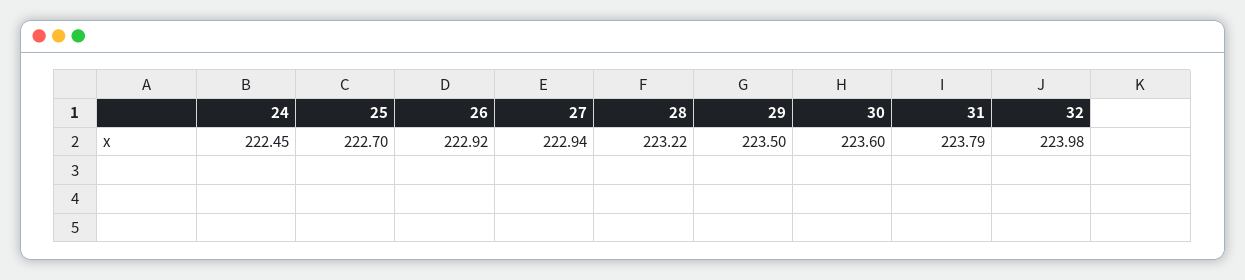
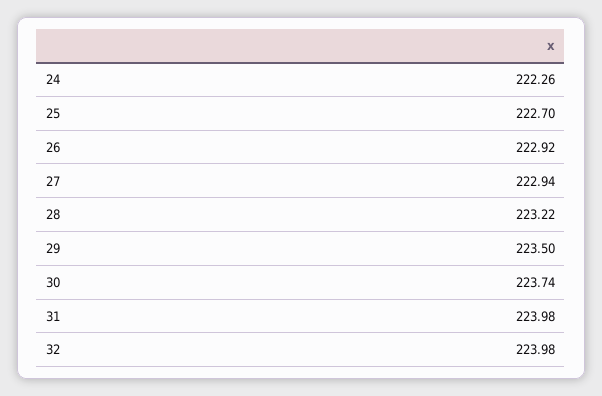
  {
-   "24": 222.45,
+   "24": 222.26,
    "25": 222.7,
    "26": 222.92,
    "27": 222.94,
    "28": 223.22,
    "29": 223.5,
-   "30": 223.6,
+   "30": 223.74,
-   "31": 223.79,
+   "31": 223.98,
    "32": 223.98
  }

